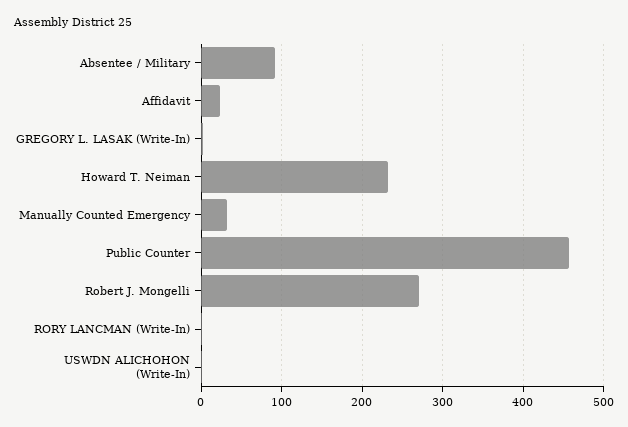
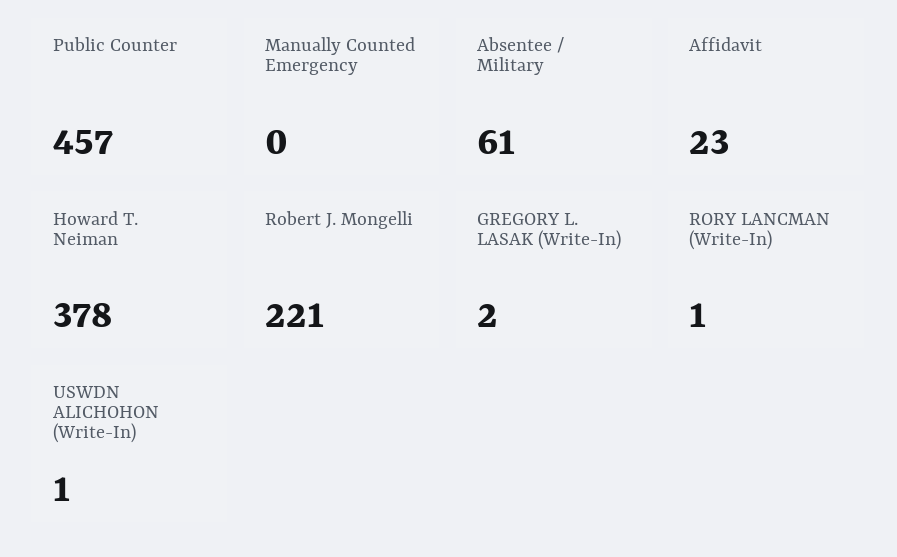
  {
-   "Absentee / Military": 90,
+   "Absentee / Military": 61,
    "Affidavit": 23,
    "GREGORY L. LASAK (Write-In)": 2,
-   "Howard T. Neiman": 230,
+   "Howard T. Neiman": 378,
-   "Manually Counted Emergency": 30,
+   "Manually Counted Emergency": 0,
    "Public Counter": 457,
-   "Robert J. Mongelli": 270,
+   "Robert J. Mongelli": 221,
    "RORY LANCMAN (Write-In)": 1,
    "USWDN ALICHOHON (Write-In)": 1
  }

